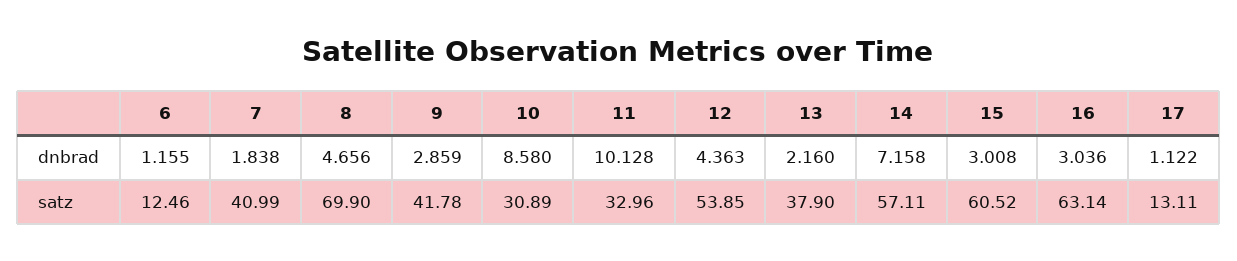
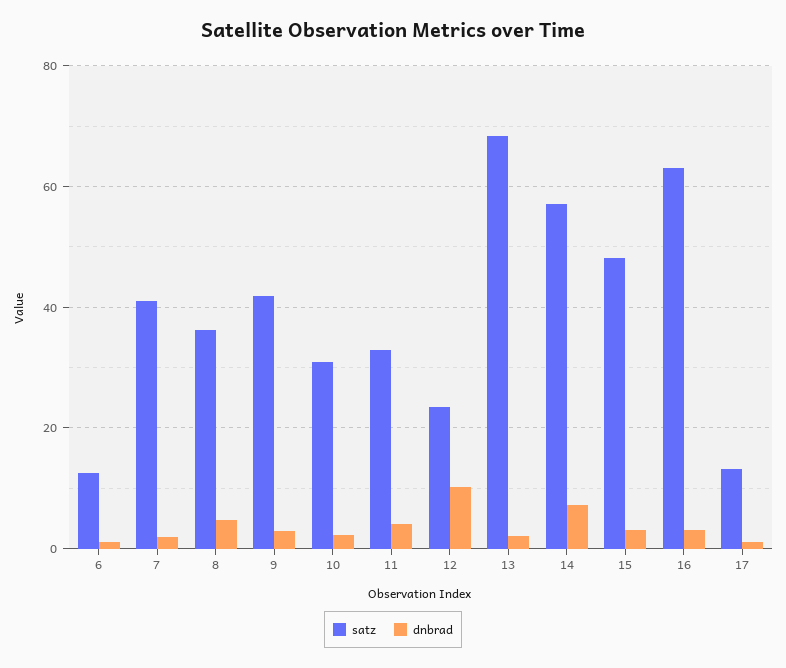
  {
    "dnbrad": {
      "6": 1.155,
      "7": 1.838,
      "8": 4.656,
      "9": 2.859,
-     "10": 8.58,
+     "10": 2,
-     "11": 10.128,
+     "11": 4,
-     "12": 4.363,
+     "12": 10,
      "13": 2.16,
      "14": 7.158,
      "15": 3.008,
      "16": 3.036,
      "17": 1.122
    },
    "satz": {
      "6": 12.46,
      "7": 40.99,
-     "8": 69.9,
+     "8": 36,
      "9": 41.78,
      "10": 30.89,
      "11": 32.96,
-     "12": 53.85,
+     "12": 24,
-     "13": 37.9,
+     "13": 68,
      "14": 57.11,
-     "15": 60.52,
+     "15": 48,
      "16": 63.14,
      "17": 13.11
    }
  }

